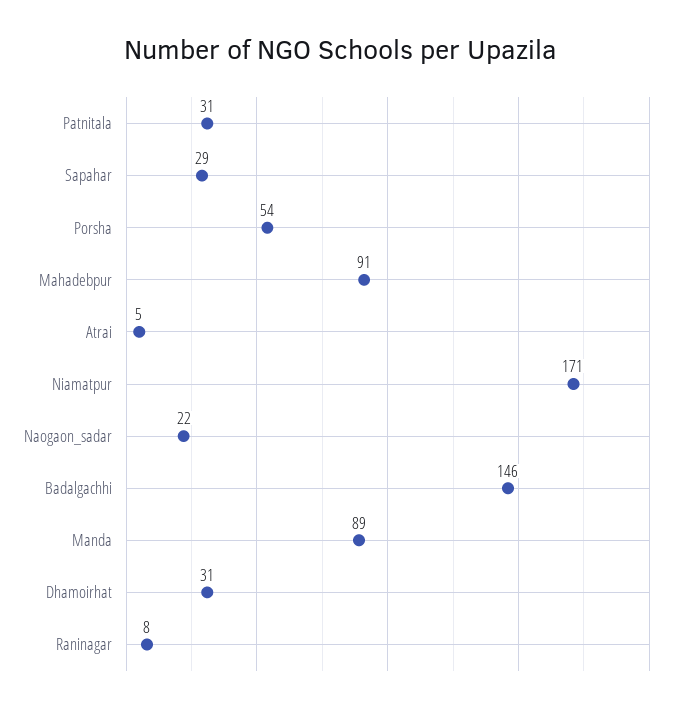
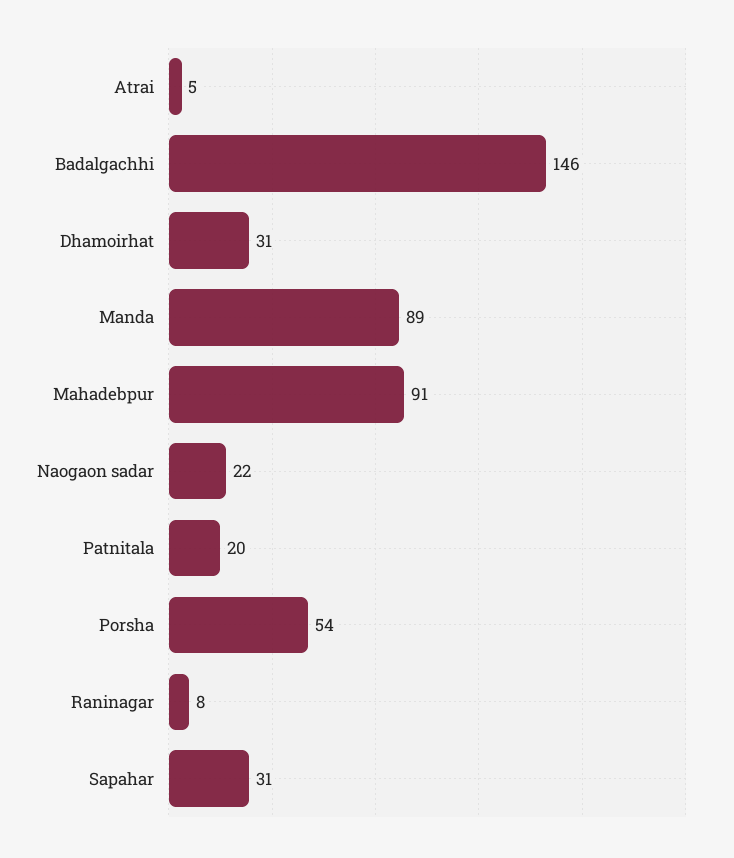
  {
-   "Patnitala": 31,
+   "Patnitala": 20,
-   "Sapahar": 29,
+   "Sapahar": 31,
    "Porsha": 54,
    "Mahadebpur": 91,
    "Atrai": 5,
-   "Niamatpur": 171,
    "Naogaon_sadar": 22,
    "Badalgachhi": 146,
    "Manda": 89,
    "Dhamoirhat": 31,
    "Raninagar": 8
  }

